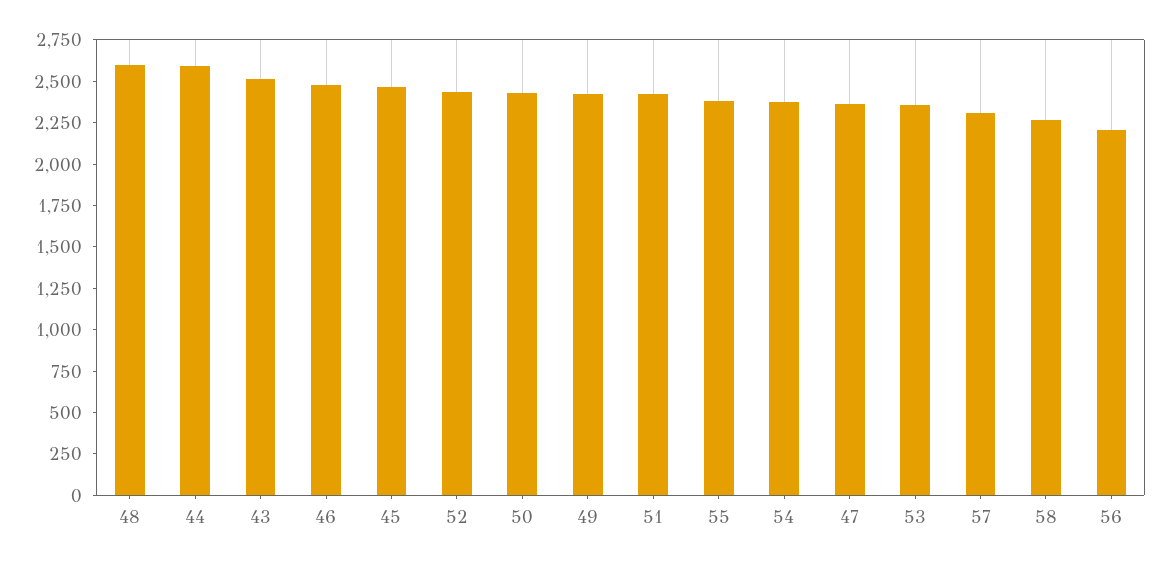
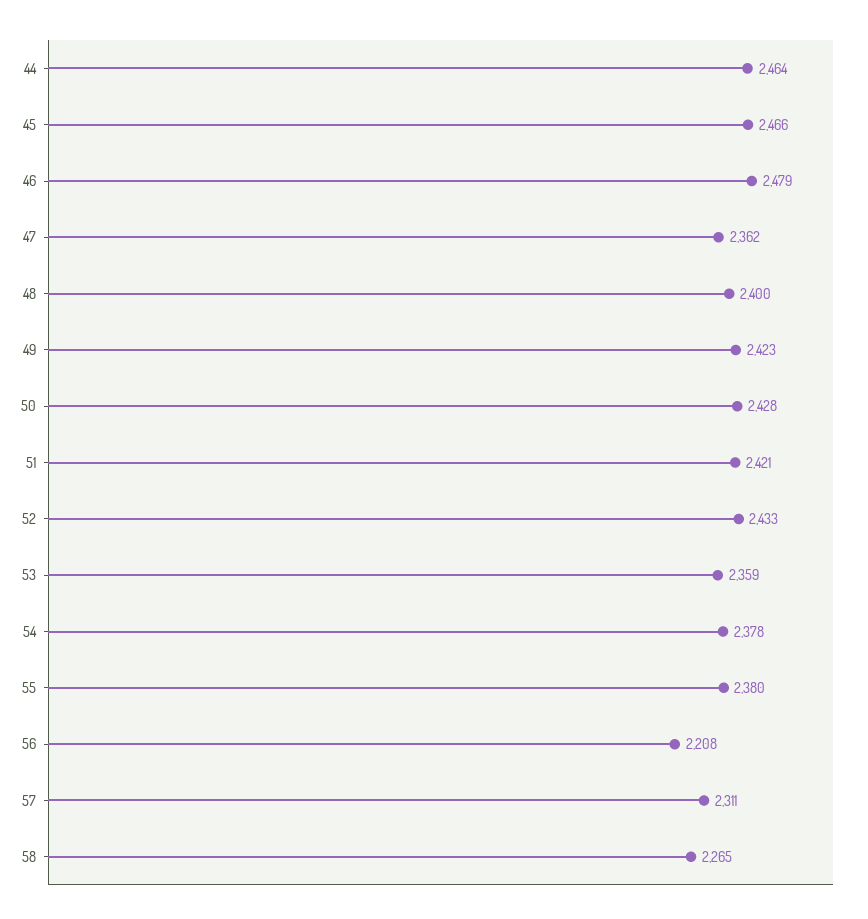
  {
-   "48": 2600,
+   "48": 2400,
-   "44": 2600,
+   "44": 2464,
-   "43": 2500,
    "46": 2479,
    "45": 2466,
    "52": 2433,
    "50": 2428,
    "49": 2423,
    "51": 2421,
    "55": 2380,
    "54": 2378,
    "47": 2362,
    "53": 2359,
    "57": 2311,
    "58": 2265,
    "56": 2208
  }

